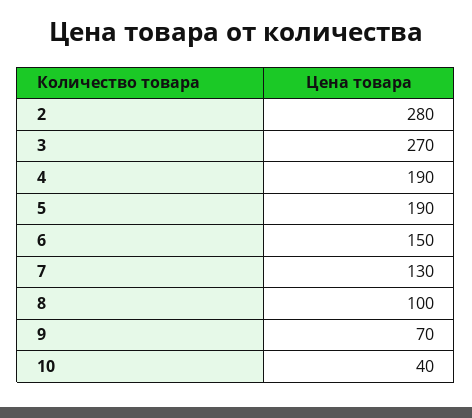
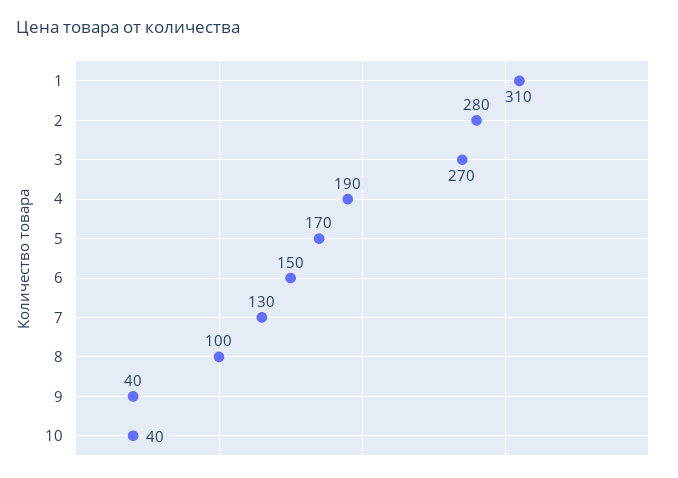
  {
    "2": 280,
    "3": 270,
    "4": 190,
-   "5": 190,
+   "5": 170,
    "6": 150,
    "7": 130,
    "8": 100,
-   "9": 70,
+   "9": 40,
-   "10": 40
+   "10": 40,
+   "1": 310
  }

